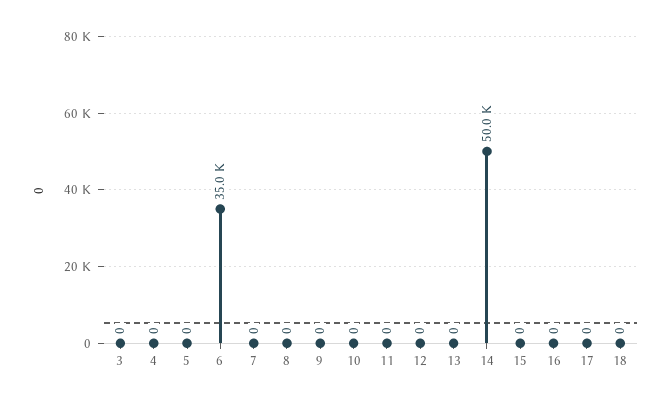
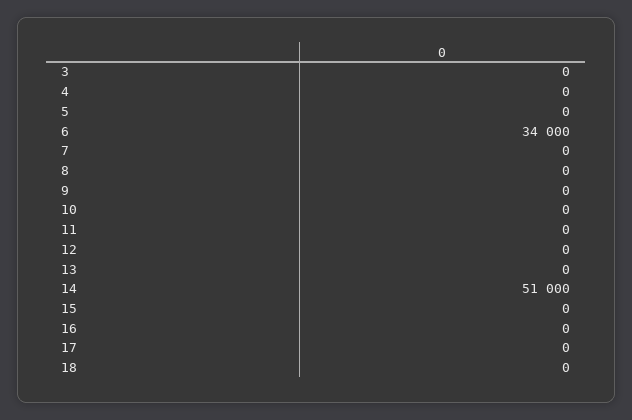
  {
    "3": 0,
    "4": 0,
    "5": 0,
-   "6": 35000,
+   "6": 34000,
    "7": 0,
    "8": 0,
    "9": 0,
    "10": 0,
    "11": 0,
    "12": 0,
    "13": 0,
-   "14": 50000,
+   "14": 51000,
    "15": 0,
    "16": 0,
    "17": 0,
    "18": 0
  }

